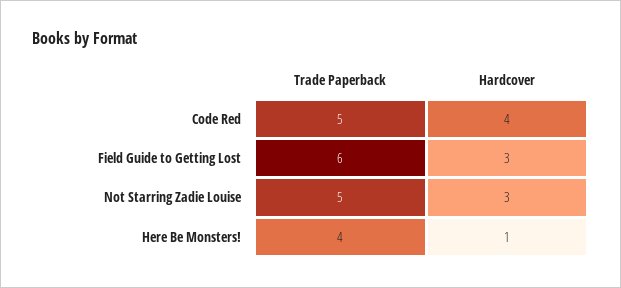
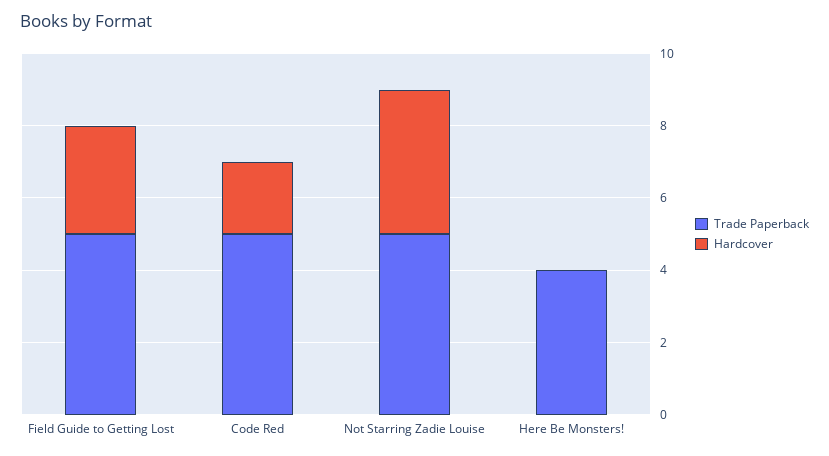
  {
    "Trade Paperback": {
      "Code Red": 5,
-     "Field Guide to Getting Lost": 6,
+     "Field Guide to Getting Lost": 5,
      "Not Starring Zadie Louise": 5,
      "Here Be Monsters!": 4
    },
    "Hardcover": {
-     "Code Red": 4,
+     "Code Red": 2,
      "Field Guide to Getting Lost": 3,
-     "Not Starring Zadie Louise": 3,
+     "Not Starring Zadie Louise": 4,
-     "Here Be Monsters!": 1
+     "Here Be Monsters!": 0
    }
  }

